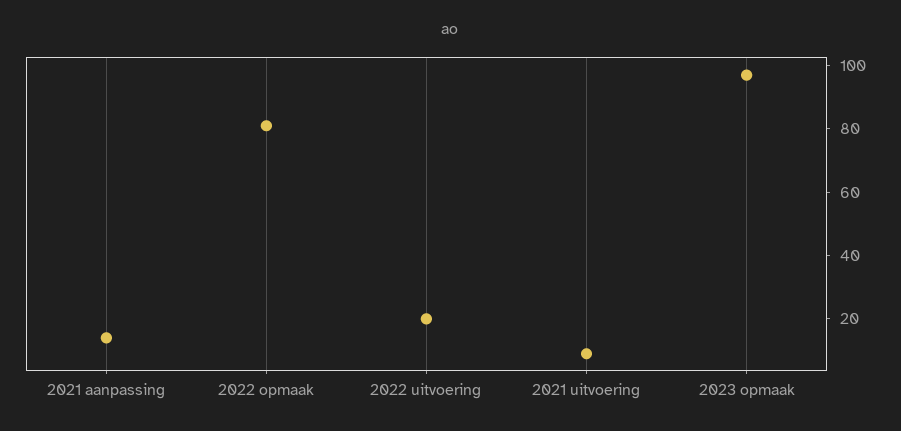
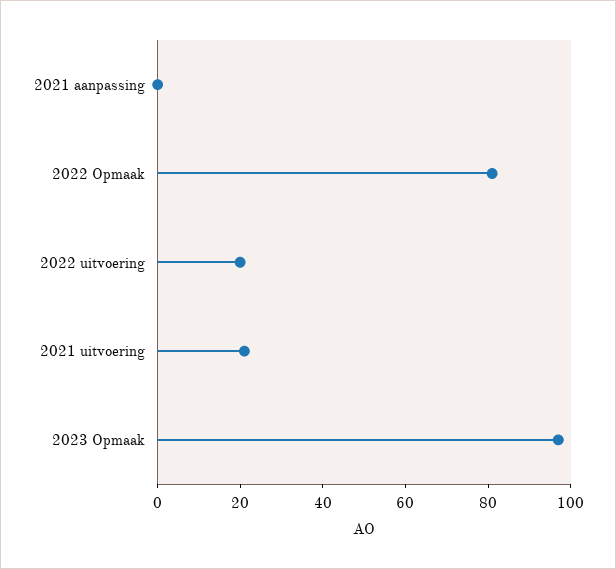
  {
-   "2021 aanpassing": 15,
+   "2021 aanpassing": 0,
    "2022 opmaak": 80,
    "2022 uitvoering": 20,
-   "2021 uitvoering": 10,
+   "2021 uitvoering": 20,
    "2023 opmaak": 95
  }

